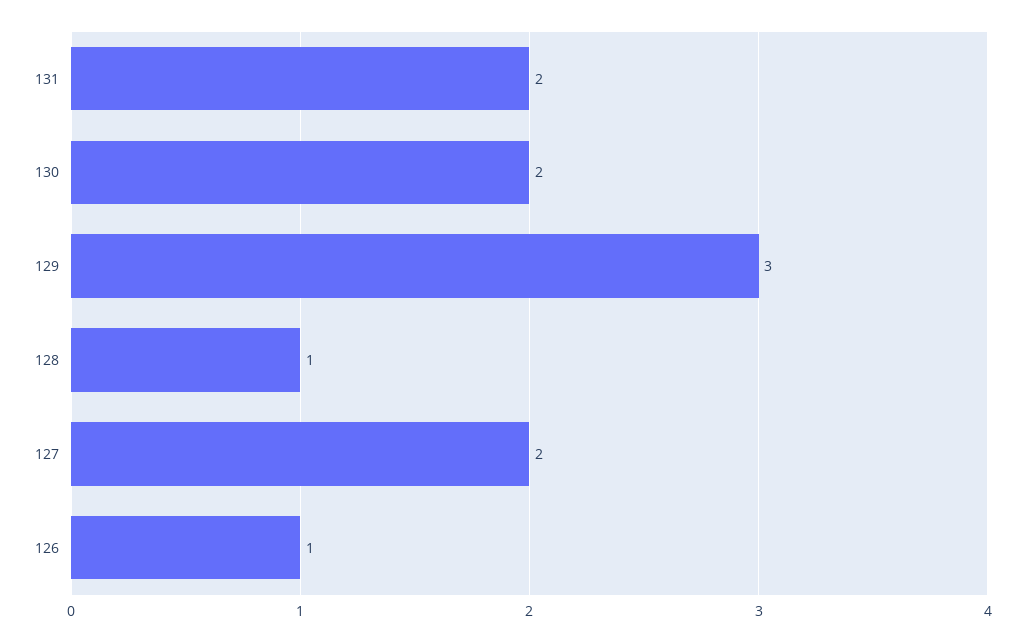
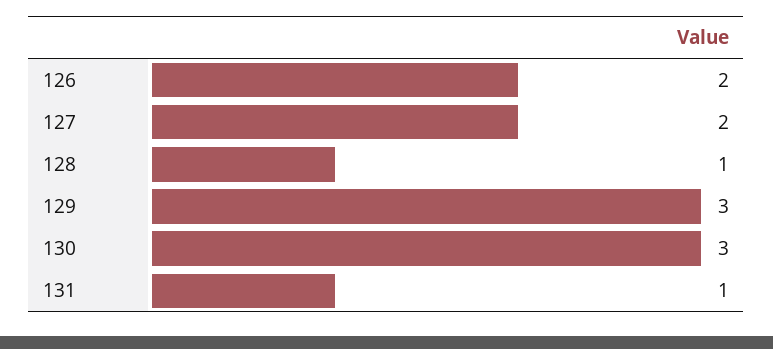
  {
-   "131": 2,
+   "131": 1,
-   "130": 2,
+   "130": 3,
    "129": 3,
    "128": 1,
    "127": 2,
-   "126": 1
+   "126": 2
  }

